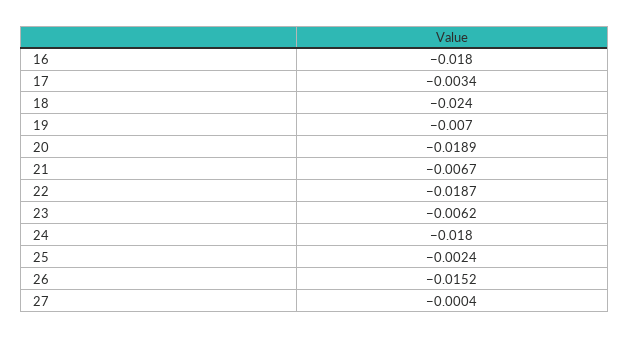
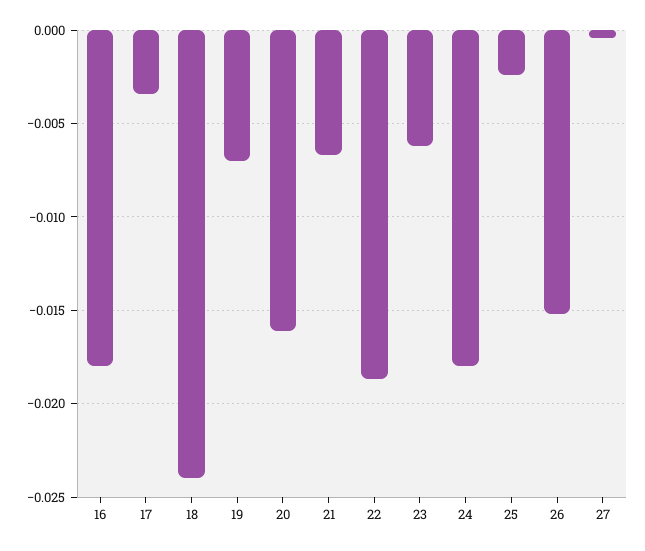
  {
    "16": -0.018,
    "17": -0.0034,
    "18": -0.024,
    "19": -0.007,
-   "20": -0.0189,
+   "20": -0.016,
    "21": -0.0067,
    "22": -0.0187,
    "23": -0.0062,
    "24": -0.018,
    "25": -0.0024,
    "26": -0.0152,
    "27": -0.0004
  }

